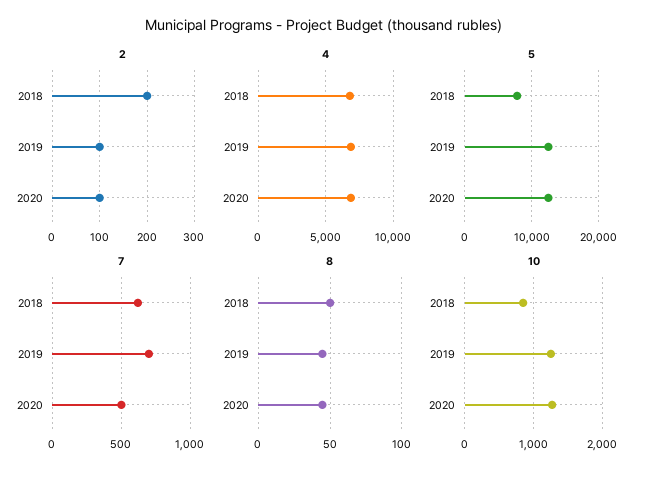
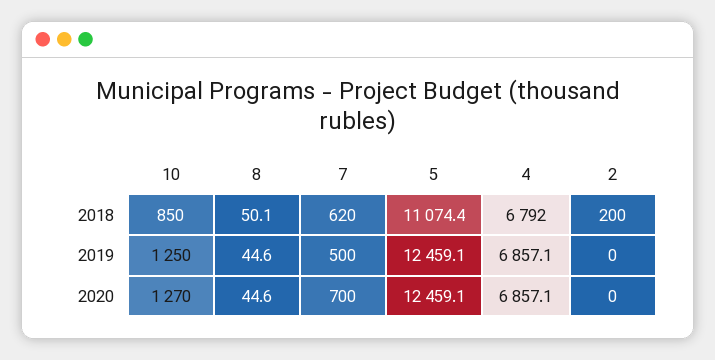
  {
    "2": {
      "2018": 200,
-     "2019": 100,
+     "2019": 0,
-     "2020": 100
+     "2020": 0
    },
    "4": {
      "2018": 6792,
      "2019": 6857.1,
      "2020": 6857.1
    },
    "5": {
-     "2018": 8000,
+     "2018": 11074.4,
      "2019": 12459.1,
      "2020": 12459.1
    },
    "7": {
      "2018": 620,
-     "2019": 700,
+     "2019": 500,
-     "2020": 500
+     "2020": 700
    },
    "8": {
      "2018": 50.1,
      "2019": 44.6,
      "2020": 44.6
    },
    "10": {
      "2018": 850,
      "2019": 1250,
      "2020": 1270
    }
  }

